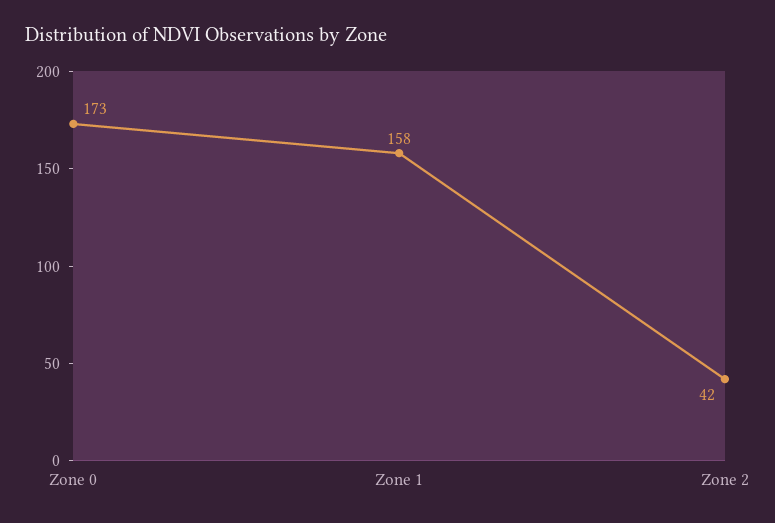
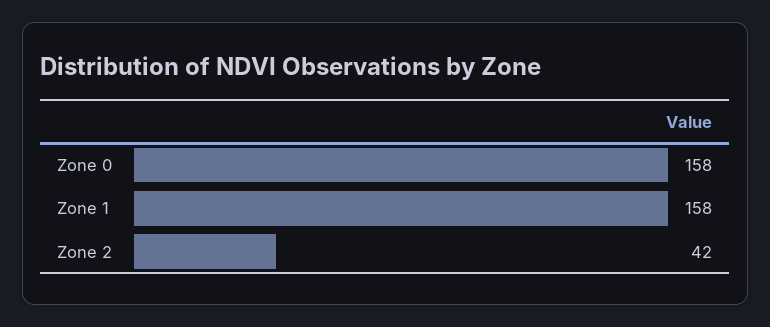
  {
-   "Zone 0": 173,
+   "Zone 0": 158,
    "Zone 1": 158,
    "Zone 2": 42
  }

